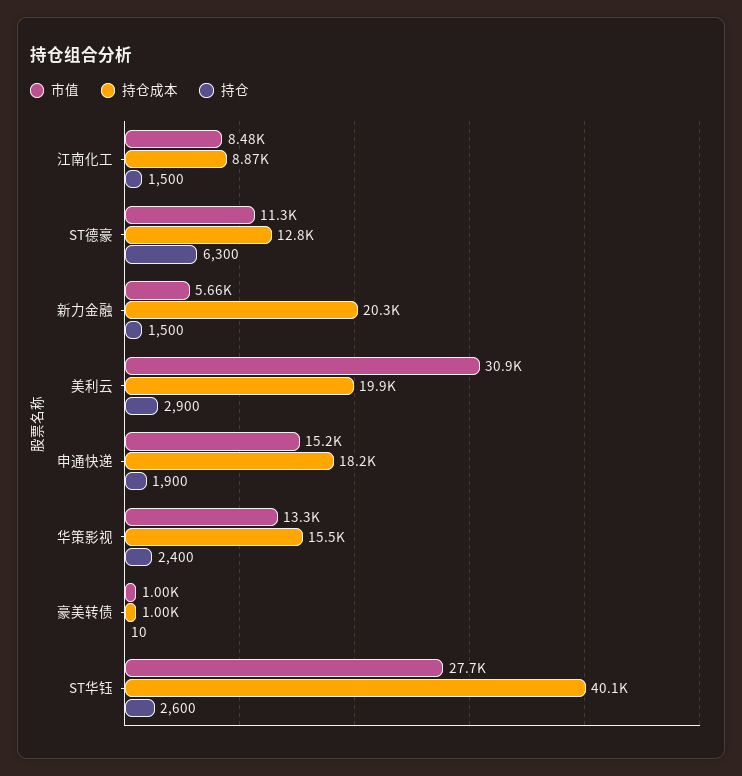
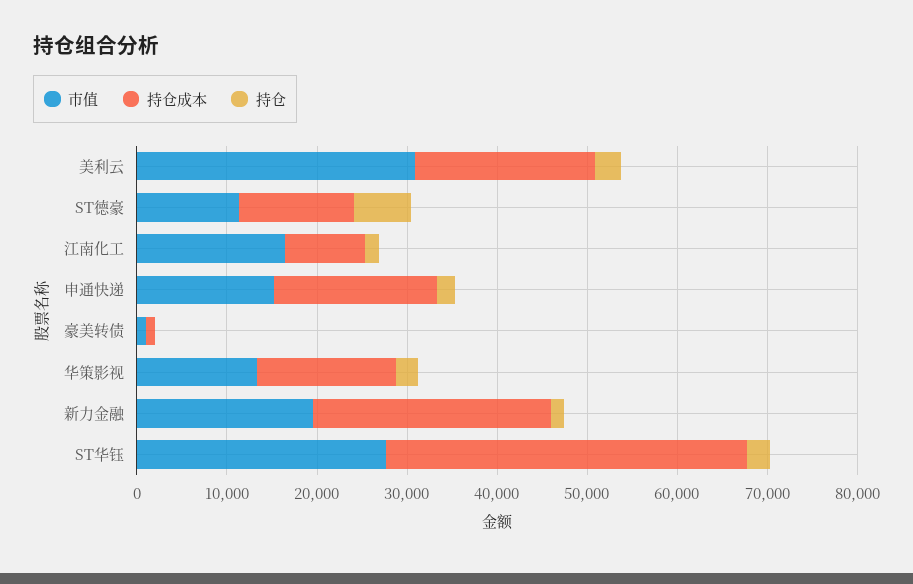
  {
    "市值": {
-     "江南化工": 8480,
+     "江南化工": 16000,
      "ST德豪": 11300,
-     "新力金融": 5660,
+     "新力金融": 20000,
      "美利云": 30900,
      "申通快递": 15200,
      "华策影视": 13300,
      "豪美转债": 1000,
      "ST华钰": 27700
    },
    "持仓成本": {
      "江南化工": 8870,
      "ST德豪": 12800,
-     "新力金融": 20300,
+     "新力金融": 26000,
      "美利云": 19900,
      "申通快递": 18200,
      "华策影视": 15500,
      "豪美转债": 1000,
      "ST华钰": 40100
    },
    "持仓": {
      "江南化工": 1500,
      "ST德豪": 6300,
      "新力金融": 1500,
      "美利云": 2900,
      "申通快递": 1900,
      "华策影视": 2400,
      "豪美转债": 10,
      "ST华钰": 2600
    }
  }

